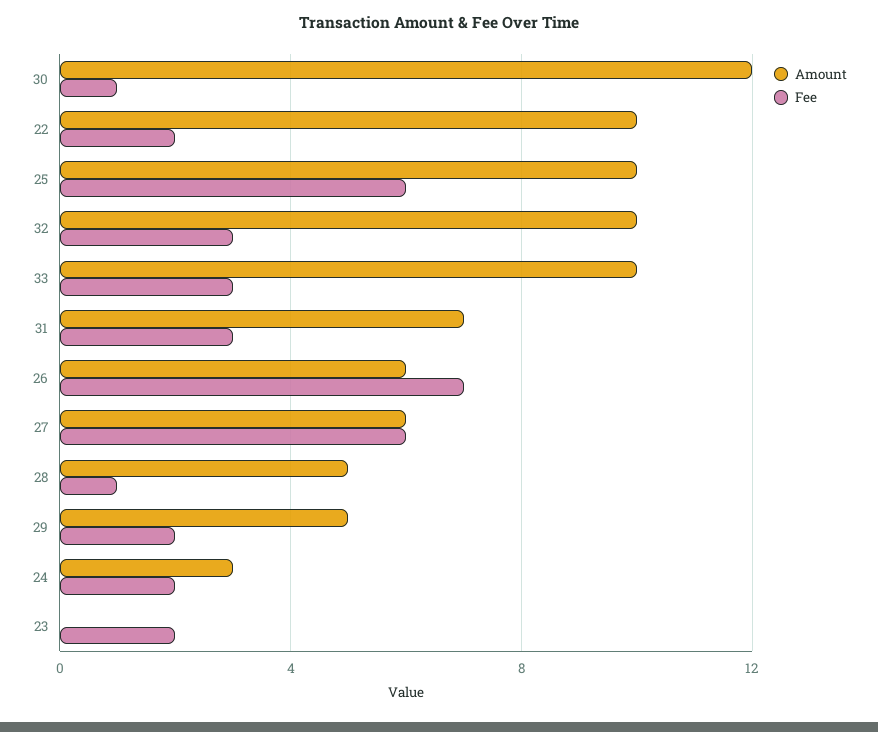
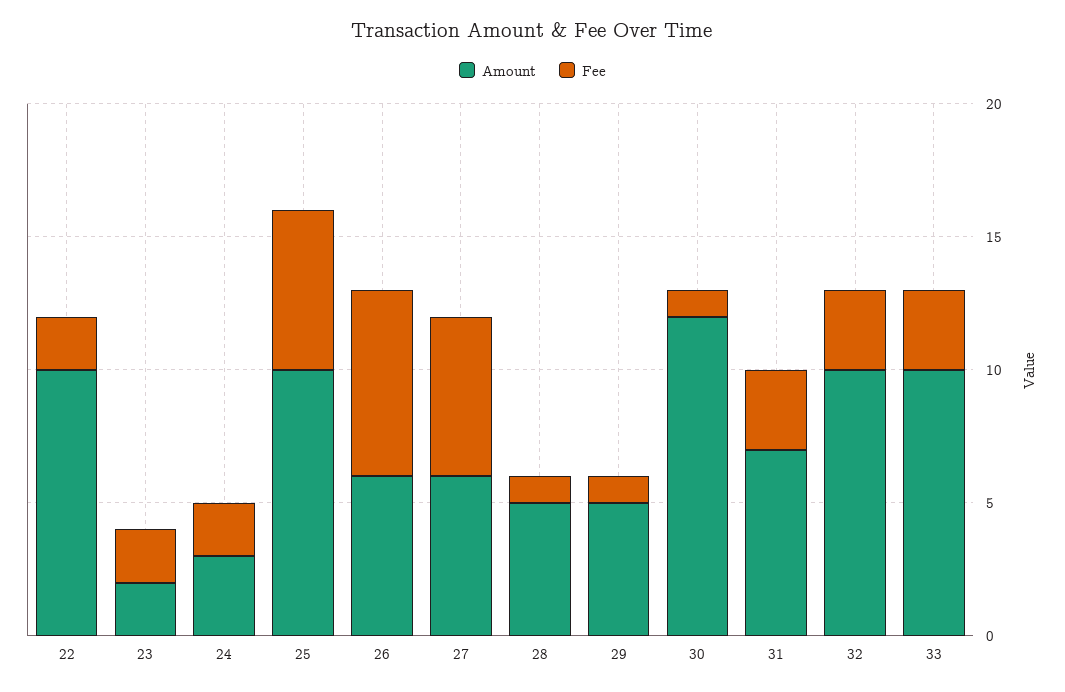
  {
    "Amount": {
      "30": 12,
      "22": 10,
      "25": 10,
      "32": 10,
      "33": 10,
      "31": 7,
      "26": 6,
      "27": 6,
      "28": 5,
      "29": 5,
      "24": 3,
-     "23": 0
+     "23": 2
    },
    "Fee": {
      "30": 1,
      "22": 2,
      "25": 6,
      "32": 3,
      "33": 3,
      "31": 3,
      "26": 7,
      "27": 6,
      "28": 1,
-     "29": 2,
+     "29": 1,
      "24": 2,
      "23": 2
    }
  }

